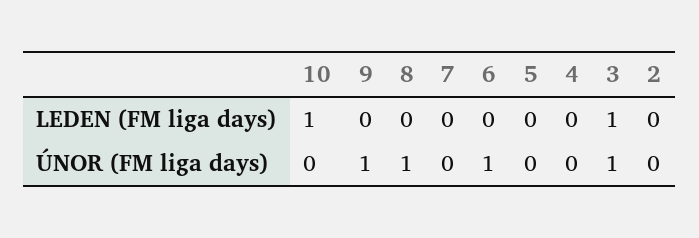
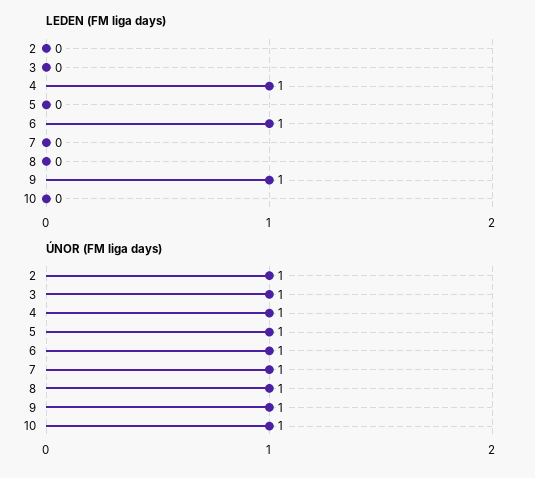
  {
    "LEDEN (FM liga days)": {
-     "10": 1,
+     "10": 0,
-     "9": 0,
+     "9": 1,
      "8": 0,
      "7": 0,
-     "6": 0,
+     "6": 1,
      "5": 0,
-     "4": 0,
+     "4": 1,
-     "3": 1,
+     "3": 0,
      "2": 0
    },
    "ÚNOR (FM liga days)": {
-     "10": 0,
+     "10": 1,
      "9": 1,
      "8": 1,
-     "7": 0,
+     "7": 1,
      "6": 1,
-     "5": 0,
+     "5": 1,
-     "4": 0,
+     "4": 1,
      "3": 1,
-     "2": 0
+     "2": 1
    }
  }

